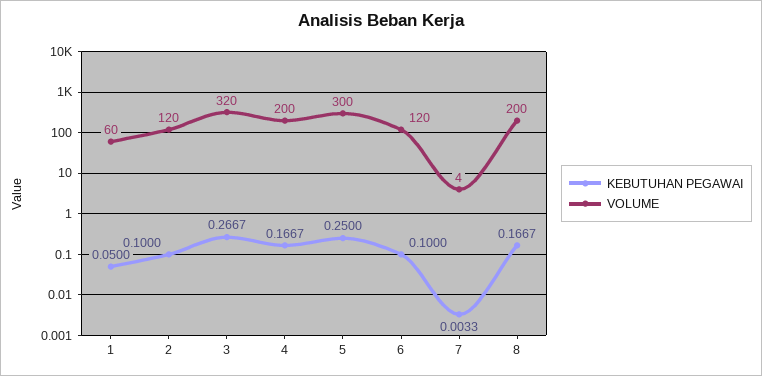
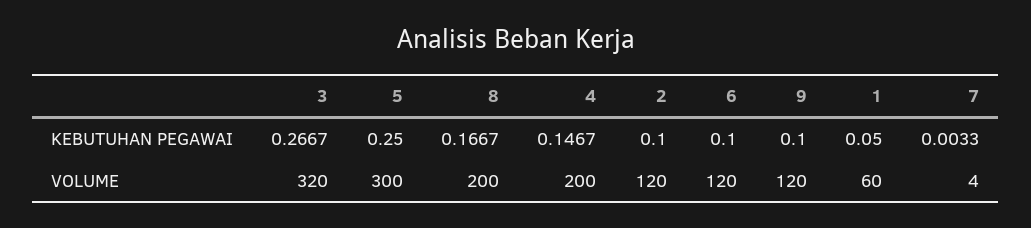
  {
    "KEBUTUHAN PEGAWAI": {
      "1": 0.05,
      "2": 0.1,
      "3": 0.2667,
-     "4": 0.1667,
+     "4": 0.1467,
      "5": 0.25,
      "6": 0.1,
      "7": 0.0033,
-     "8": 0.1667
+     "8": 0.1667,
+     "9": 0.1
    },
    "VOLUME": {
      "1": 60,
      "2": 120,
      "3": 320,
      "4": 200,
      "5": 300,
      "6": 120,
      "7": 4,
-     "8": 200
+     "8": 200,
+     "9": 120
    }
  }

